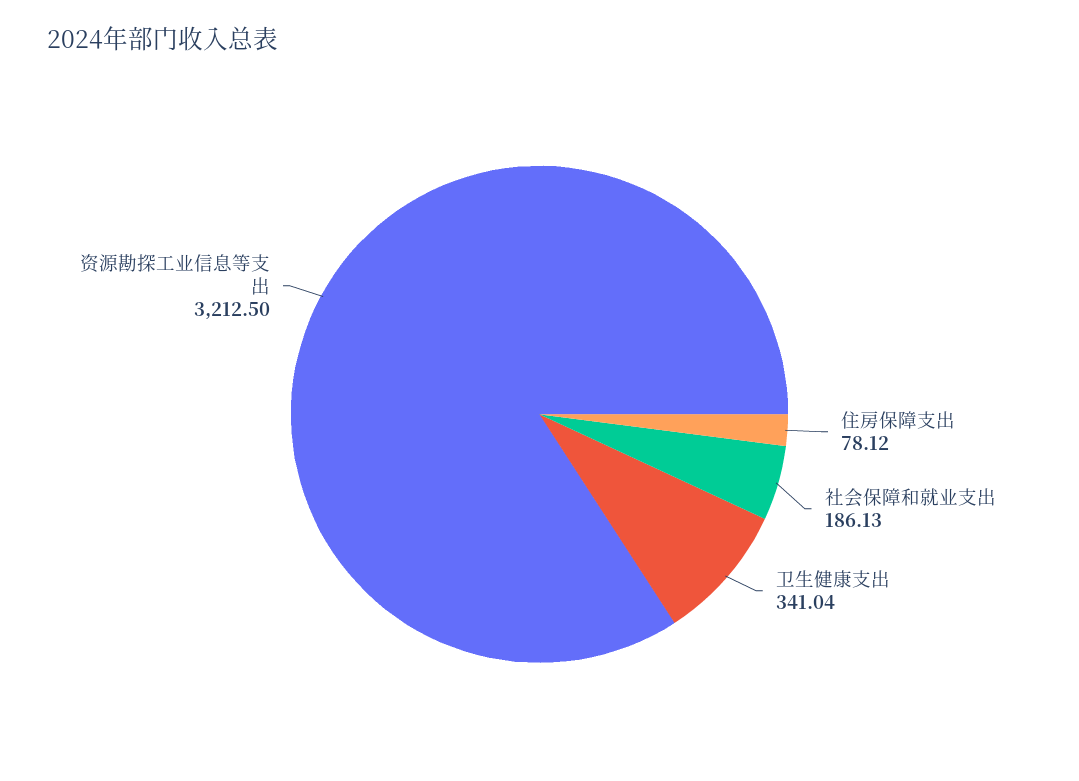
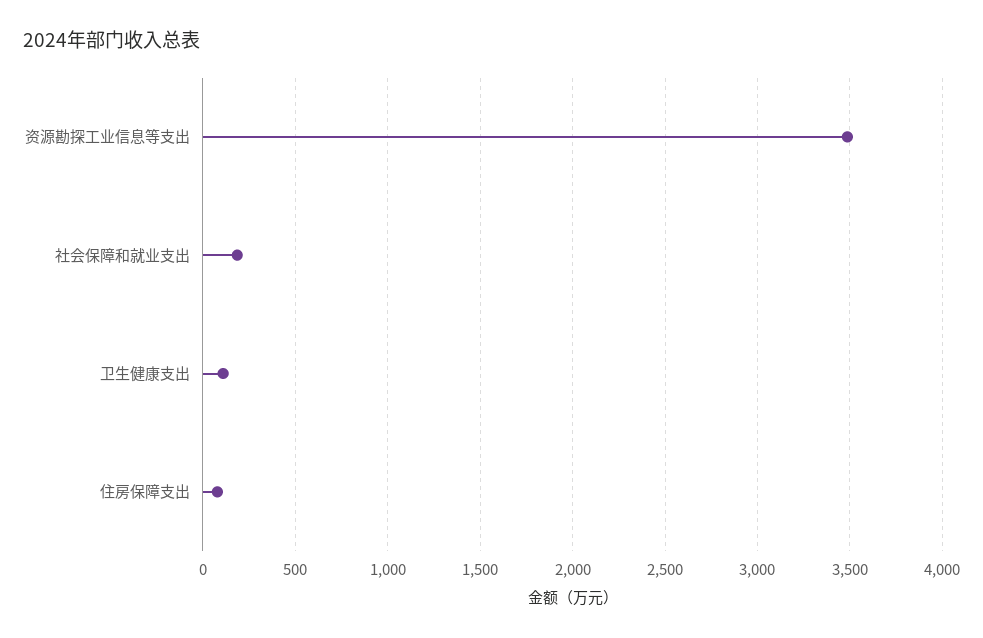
  {
    "住房保障支出": 78.12,
    "社会保障和就业支出": 186.13,
-   "卫生健康支出": 341.04,
+   "卫生健康支出": 100,
-   "资源勘探工业信息等支出": 3212.5
+   "资源勘探工业信息等支出": 3500
  }

